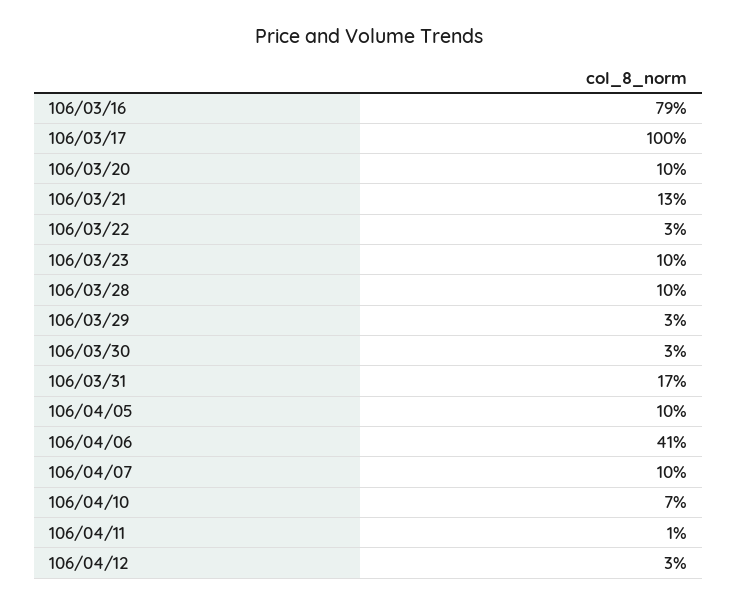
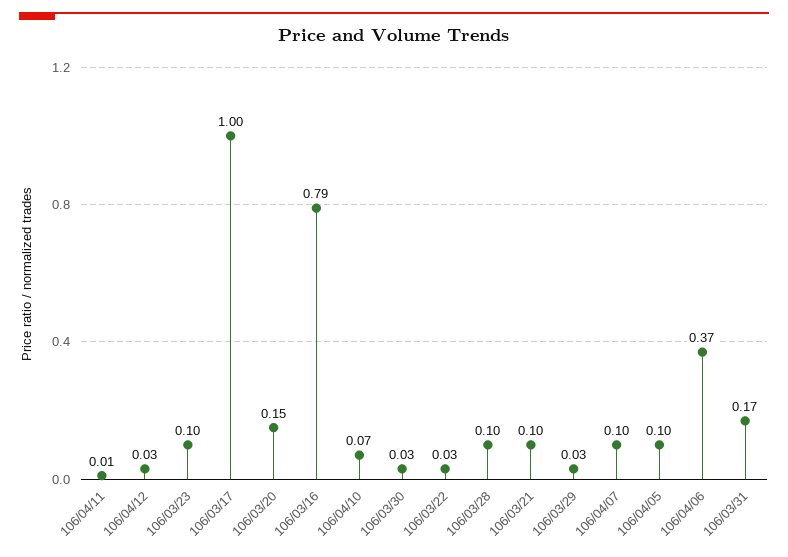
  {
    "106/03/16": 0.79,
    "106/03/17": 1,
-   "106/03/20": 0.1,
+   "106/03/20": 0.15,
-   "106/03/21": 0.13,
+   "106/03/21": 0.1,
    "106/03/22": 0.03,
    "106/03/23": 0.1,
    "106/03/28": 0.1,
    "106/03/29": 0.03,
    "106/03/30": 0.03,
    "106/03/31": 0.17,
    "106/04/05": 0.1,
-   "106/04/06": 0.41,
+   "106/04/06": 0.37,
    "106/04/07": 0.1,
    "106/04/10": 0.07,
    "106/04/11": 0.01,
    "106/04/12": 0.03
  }

